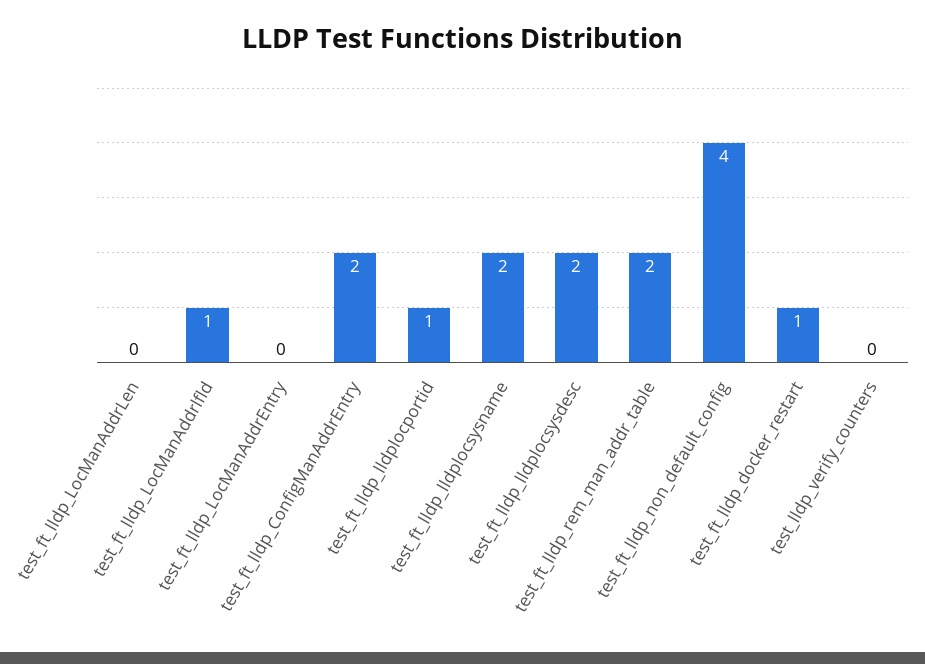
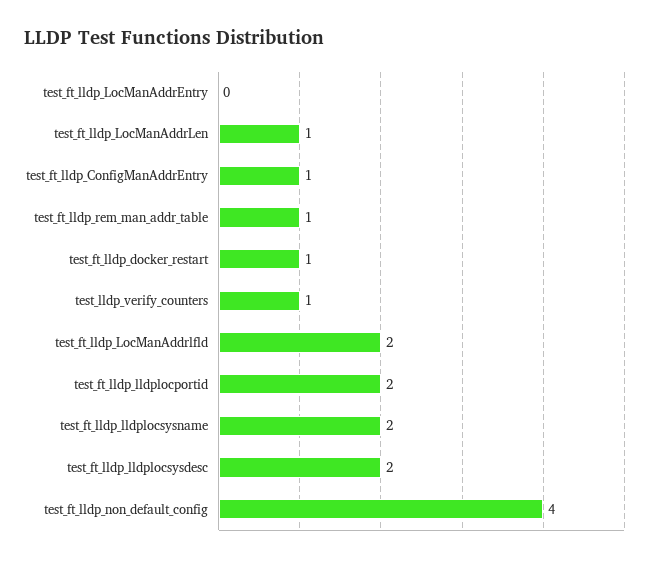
  {
-   "test_ft_lldp_LocManAddrLen": 0,
+   "test_ft_lldp_LocManAddrLen": 1,
-   "test_ft_lldp_LocManAddrlfld": 1,
+   "test_ft_lldp_LocManAddrlfld": 2,
    "test_ft_lldp_LocManAddrEntry": 0,
-   "test_ft_lldp_ConfigManAddrEntry": 2,
+   "test_ft_lldp_ConfigManAddrEntry": 1,
-   "test_ft_lldp_lldplocportid": 1,
+   "test_ft_lldp_lldplocportid": 2,
    "test_ft_lldp_lldplocsysname": 2,
    "test_ft_lldp_lldplocsysdesc": 2,
-   "test_ft_lldp_rem_man_addr_table": 2,
+   "test_ft_lldp_rem_man_addr_table": 1,
    "test_ft_lldp_non_default_config": 4,
    "test_ft_lldp_docker_restart": 1,
-   "test_lldp_verify_counters": 0
+   "test_lldp_verify_counters": 1
  }

